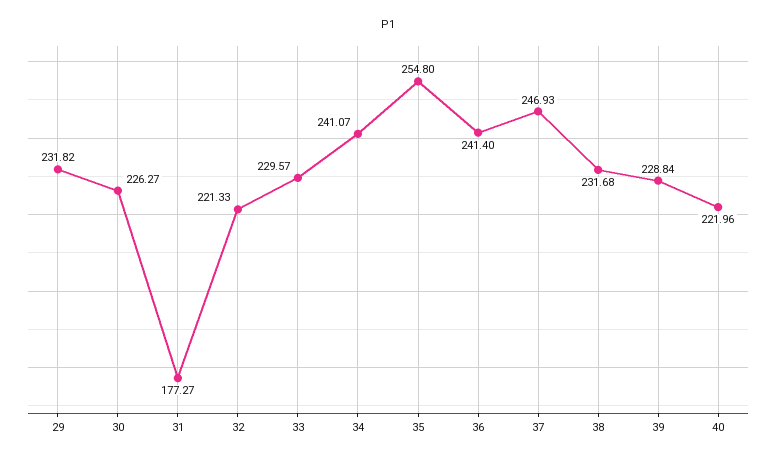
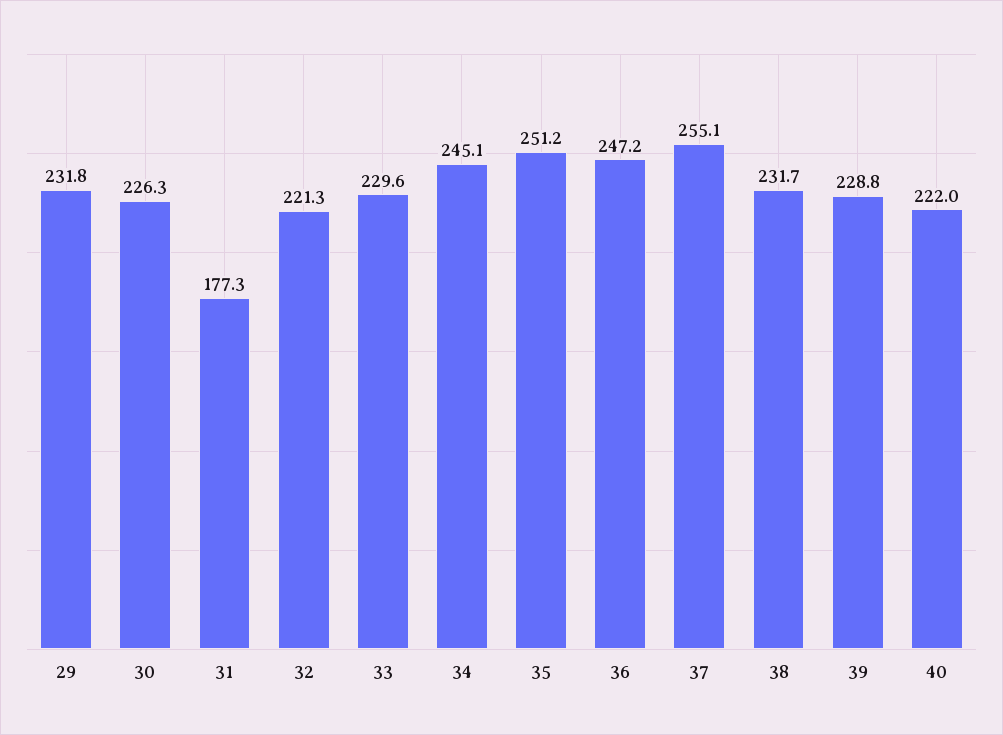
  {
    "29": 231.82,
    "30": 226.27,
    "31": 177.27,
    "32": 221.33,
    "33": 229.57,
-   "34": 241.07,
+   "34": 245.1,
-   "35": 254.8,
+   "35": 251.2,
-   "36": 241.4,
+   "36": 247.2,
-   "37": 246.93,
+   "37": 255.1,
    "38": 231.68,
    "39": 228.84,
    "40": 221.96
  }

